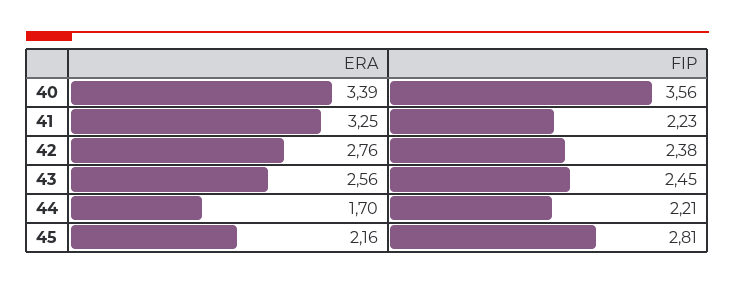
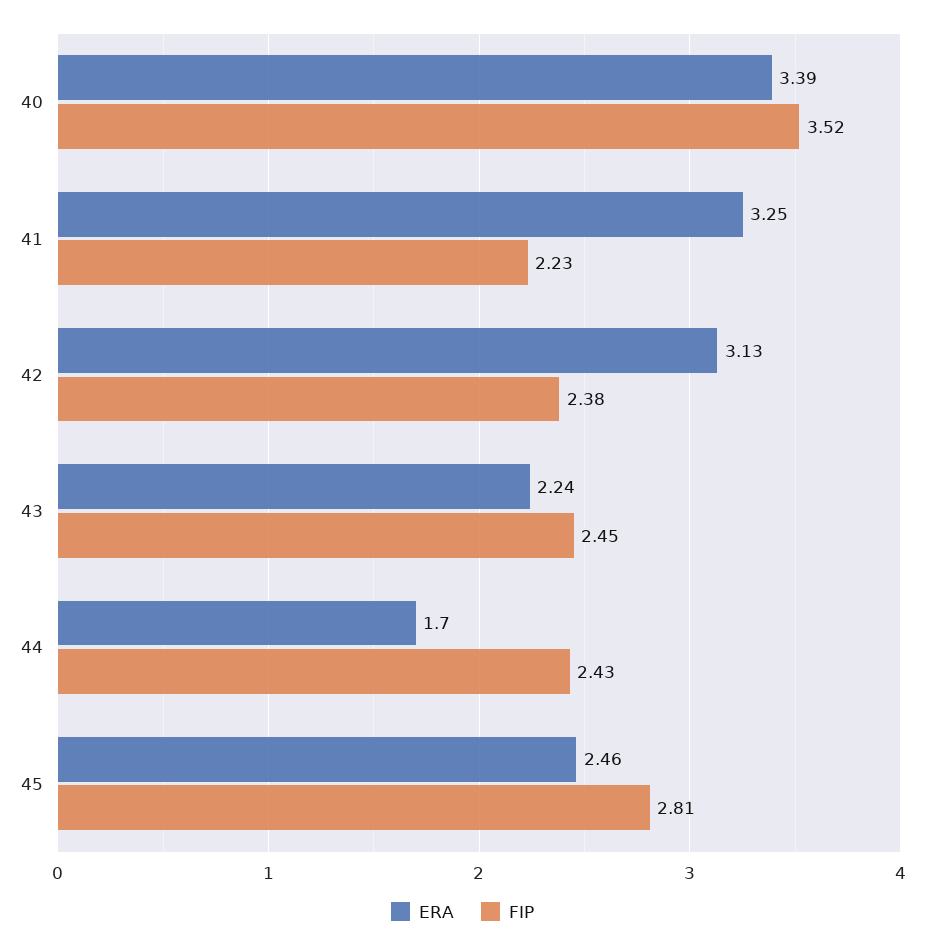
  {
    "ERA": {
      "40": 3.39,
      "41": 3.25,
-     "42": 2.76,
+     "42": 3.13,
-     "43": 2.56,
+     "43": 2.24,
      "44": 1.7,
-     "45": 2.16
+     "45": 2.46
    },
    "FIP": {
-     "40": 3.56,
+     "40": 3.52,
      "41": 2.23,
      "42": 2.38,
      "43": 2.45,
-     "44": 2.21,
+     "44": 2.43,
      "45": 2.81
    }
  }

